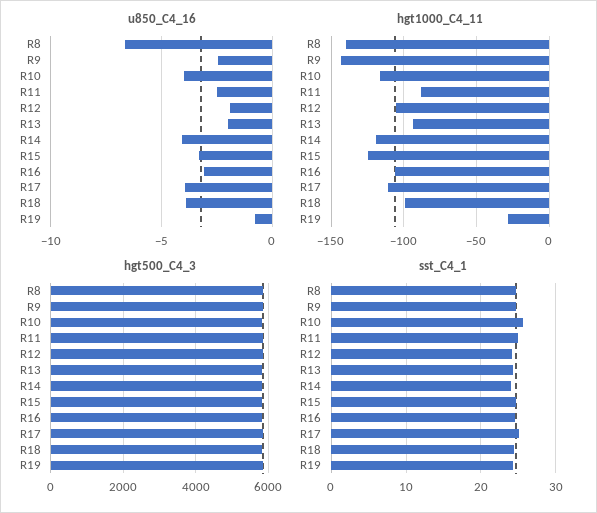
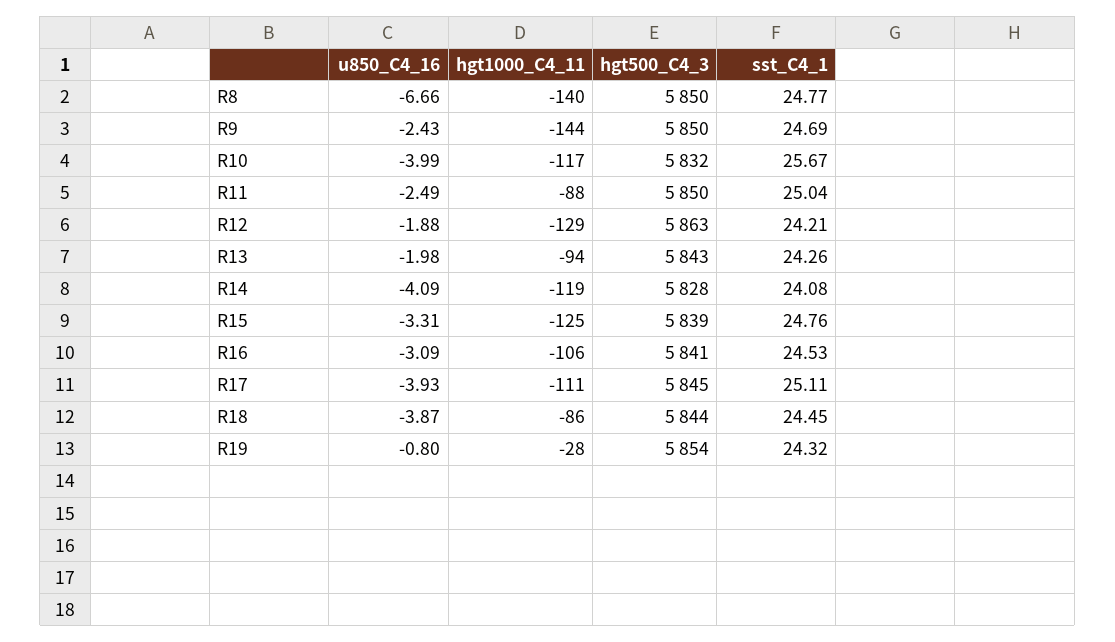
  {
    "u850_C4_16": {
      "R8": -6.66,
      "R9": -2.43,
      "R10": -3.99,
      "R11": -2.49,
      "R12": -1.88,
      "R13": -1.98,
      "R14": -4.09,
      "R15": -3.31,
      "R16": -3.09,
      "R17": -3.93,
      "R18": -3.87,
      "R19": -0.8
    },
    "hgt1000_C4_11": {
      "R8": -140,
      "R9": -144,
      "R10": -117,
      "R11": -88,
-     "R12": -105,
+     "R12": -129,
      "R13": -94,
      "R14": -119,
      "R15": -125,
      "R16": -106,
      "R17": -111,
-     "R18": -100,
+     "R18": -86,
      "R19": -28
    },
    "hgt500_C4_3": {
      "R8": 5850,
      "R9": 5850,
      "R10": 5832,
      "R11": 5850,
      "R12": 5863,
      "R13": 5843,
      "R14": 5828,
      "R15": 5839,
      "R16": 5841,
      "R17": 5845,
      "R18": 5844,
      "R19": 5854
    },
    "sst_C4_1": {
      "R8": 24.77,
      "R9": 24.69,
      "R10": 25.67,
      "R11": 25.04,
      "R12": 24.21,
      "R13": 24.26,
      "R14": 24.08,
      "R15": 24.76,
      "R16": 24.53,
      "R17": 25.11,
      "R18": 24.45,
      "R19": 24.32
    }
  }

